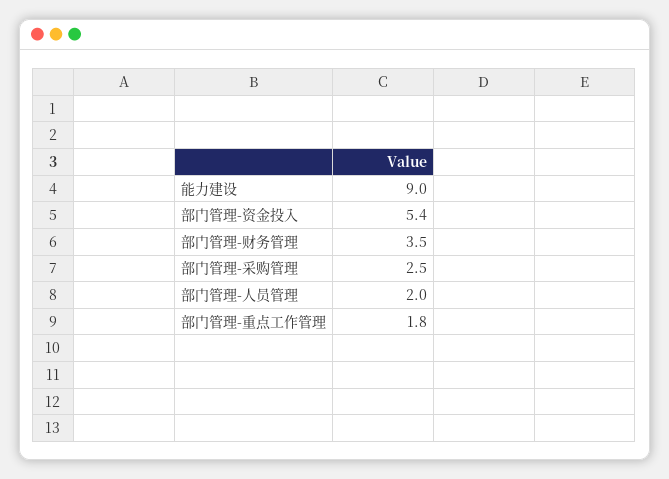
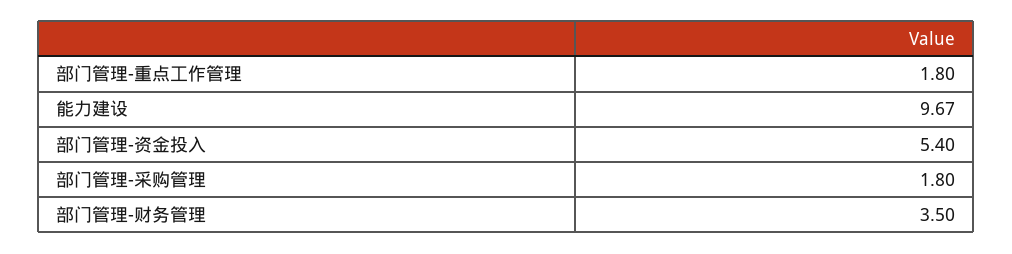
  {
-   "能力建设": 9,
+   "能力建设": 9.67,
    "部门管理-资金投入": 5.4,
    "部门管理-财务管理": 3.5,
-   "部门管理-采购管理": 2.5,
+   "部门管理-采购管理": 1.8,
-   "部门管理-人员管理": 2,
    "部门管理-重点工作管理": 1.8
  }

